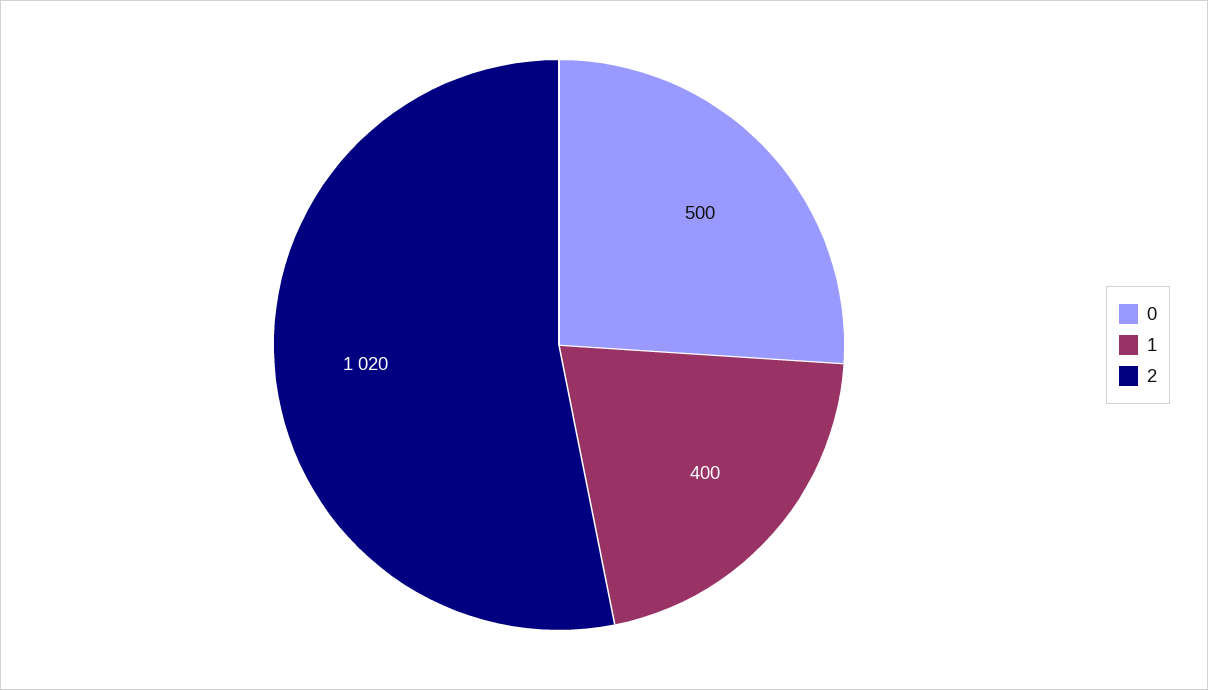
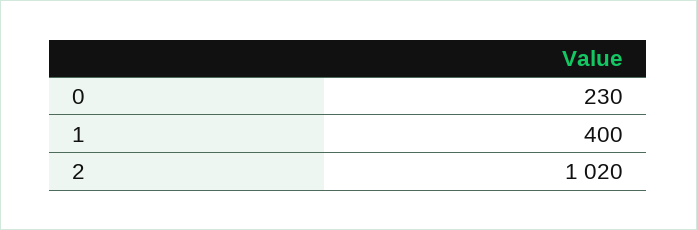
  {
-   "0": 500,
+   "0": 230,
    "1": 400,
    "2": 1020
  }

